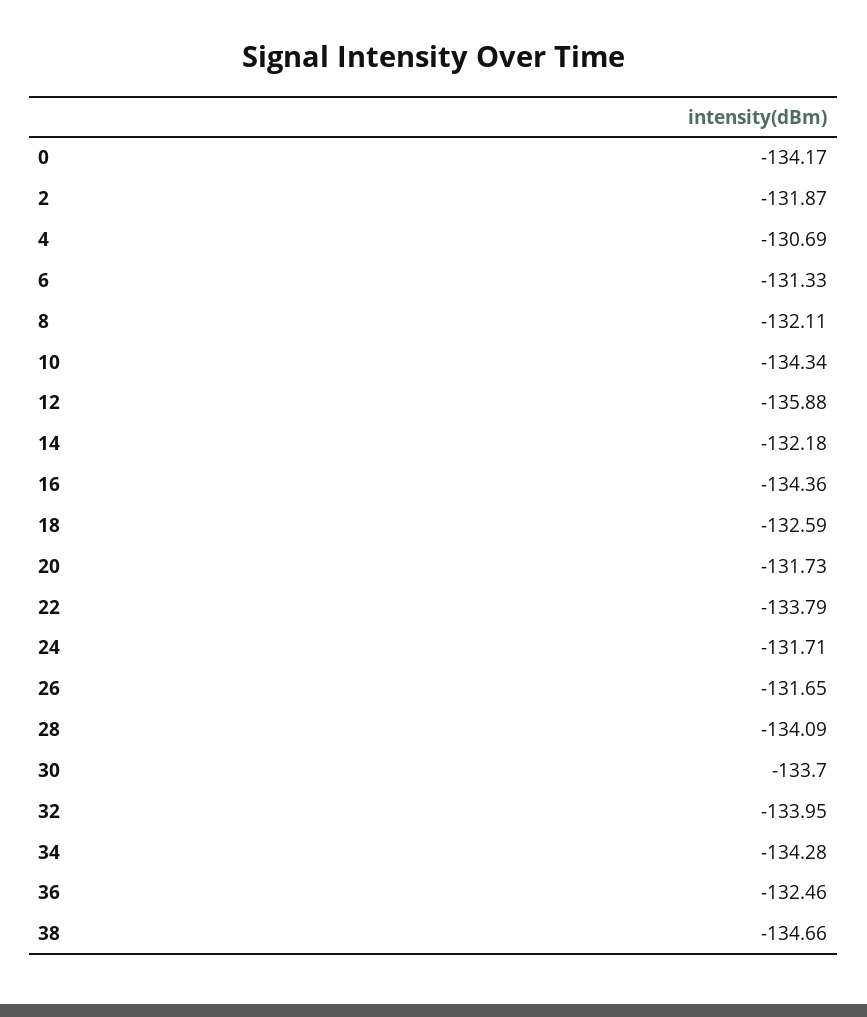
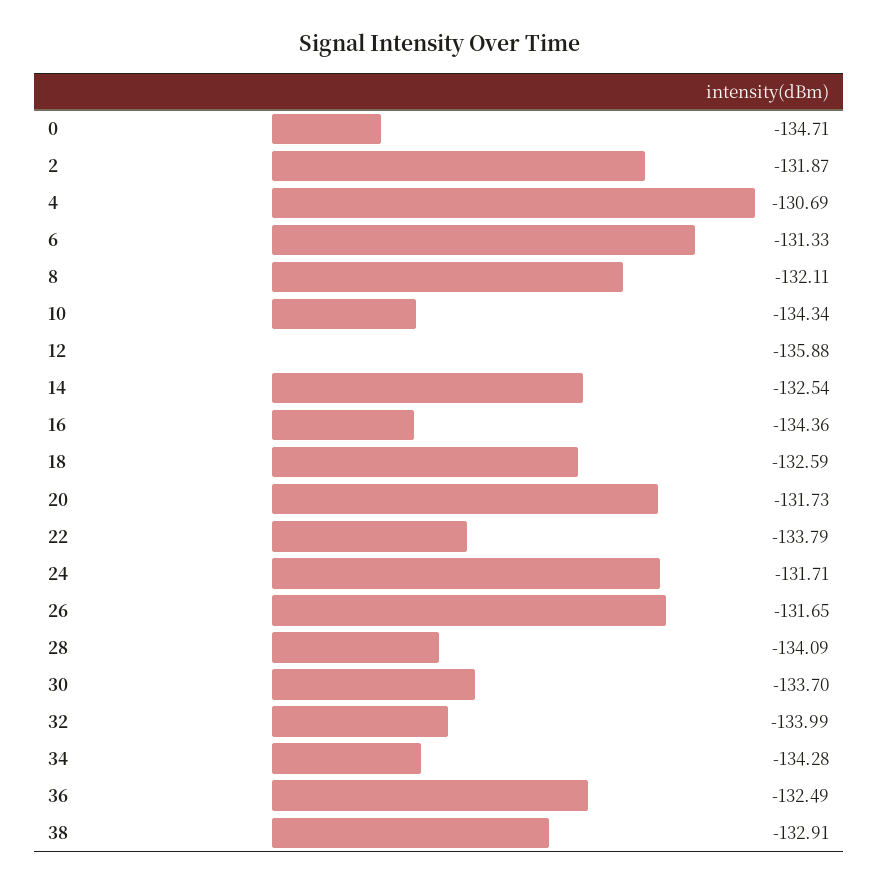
  {
-   "0": -134.17,
+   "0": -134.71,
    "2": -131.87,
    "4": -130.69,
    "6": -131.33,
    "8": -132.11,
    "10": -134.34,
    "12": -135.88,
-   "14": -132.18,
+   "14": -132.54,
    "16": -134.36,
    "18": -132.59,
    "20": -131.73,
    "22": -133.79,
    "24": -131.71,
    "26": -131.65,
    "28": -134.09,
    "30": -133.7,
-   "32": -133.95,
+   "32": -133.99,
    "34": -134.28,
-   "36": -132.46,
+   "36": -132.49,
-   "38": -134.66
+   "38": -132.91
  }

